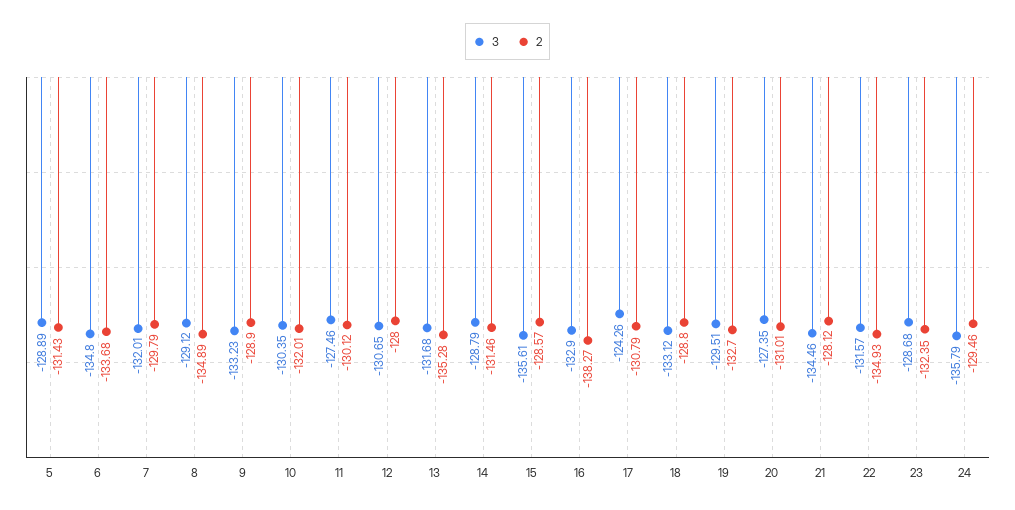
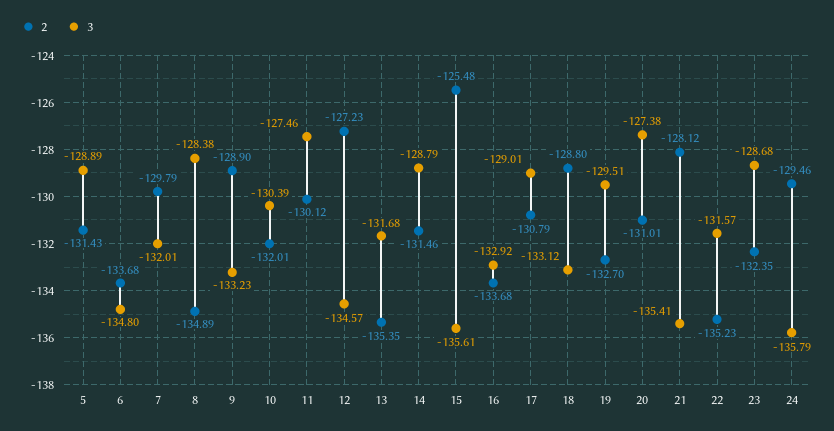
  {
    "3": {
      "5": -128.89,
      "6": -134.8,
      "7": -132.01,
-     "8": -129.12,
+     "8": -128.38,
      "9": -133.23,
-     "10": -130.35,
+     "10": -130.39,
      "11": -127.46,
-     "12": -130.65,
+     "12": -134.57,
      "13": -131.68,
      "14": -128.79,
      "15": -135.61,
-     "16": -132.9,
+     "16": -132.92,
-     "17": -124.26,
+     "17": -129.01,
      "18": -133.12,
      "19": -129.51,
-     "20": -127.35,
+     "20": -127.38,
-     "21": -134.46,
+     "21": -135.41,
      "22": -131.57,
      "23": -128.68,
      "24": -135.79
    },
    "2": {
      "5": -131.43,
      "6": -133.68,
      "7": -129.79,
      "8": -134.89,
      "9": -128.9,
      "10": -132.01,
      "11": -130.12,
-     "12": -128,
+     "12": -127.23,
-     "13": -135.28,
+     "13": -135.35,
      "14": -131.46,
-     "15": -128.57,
+     "15": -125.48,
-     "16": -138.27,
+     "16": -133.68,
      "17": -130.79,
      "18": -128.8,
      "19": -132.7,
      "20": -131.01,
      "21": -128.12,
-     "22": -134.93,
+     "22": -135.23,
      "23": -132.35,
      "24": -129.46
    }
  }

